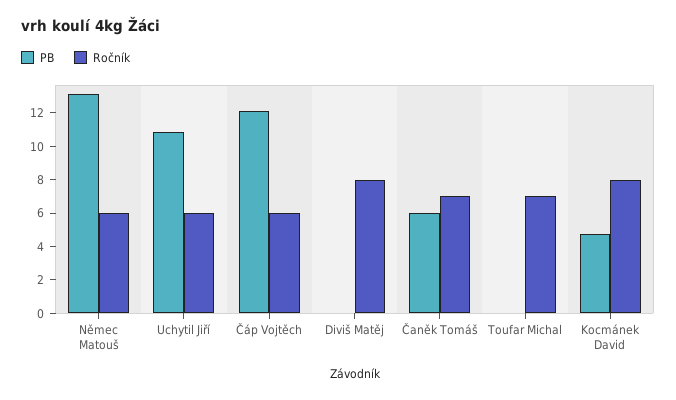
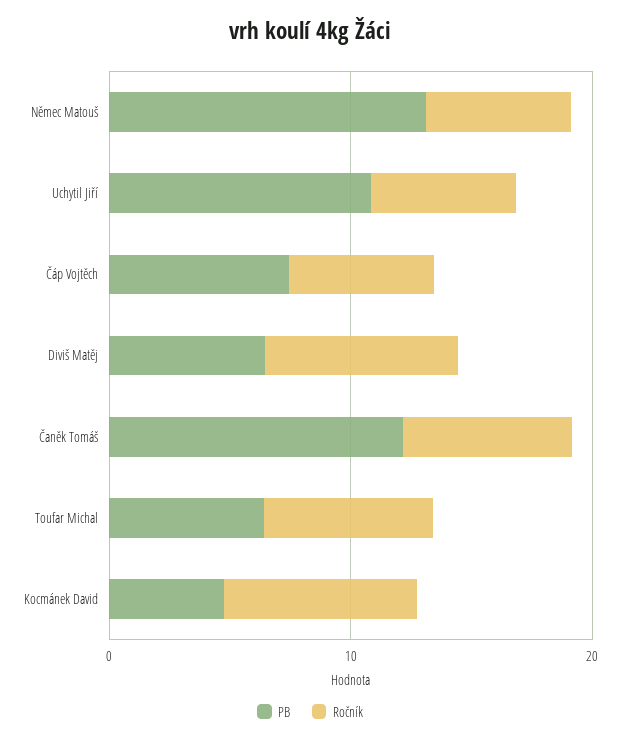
  {
    "PB": {
      "Němec Matouš": 13,
      "Uchytil Jiří": 11,
-     "Čáp Vojtěch": 12,
+     "Čáp Vojtěch": 8,
-     "Diviš Matěj": 0,
+     "Diviš Matěj": 6,
-     "Čaněk Tomáš": 6,
+     "Čaněk Tomáš": 12,
-     "Toufar Michal": 0,
+     "Toufar Michal": 6,
      "Kocmánek David": 5
    },
    "Ročník": {
      "Němec Matouš": 6,
      "Uchytil Jiří": 6,
      "Čáp Vojtěch": 6,
      "Diviš Matěj": 8,
      "Čaněk Tomáš": 7,
      "Toufar Michal": 7,
      "Kocmánek David": 8
    }
  }

